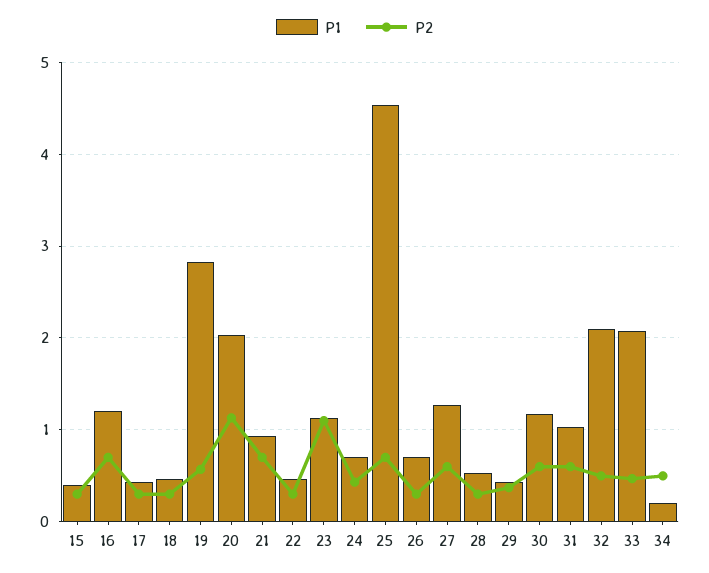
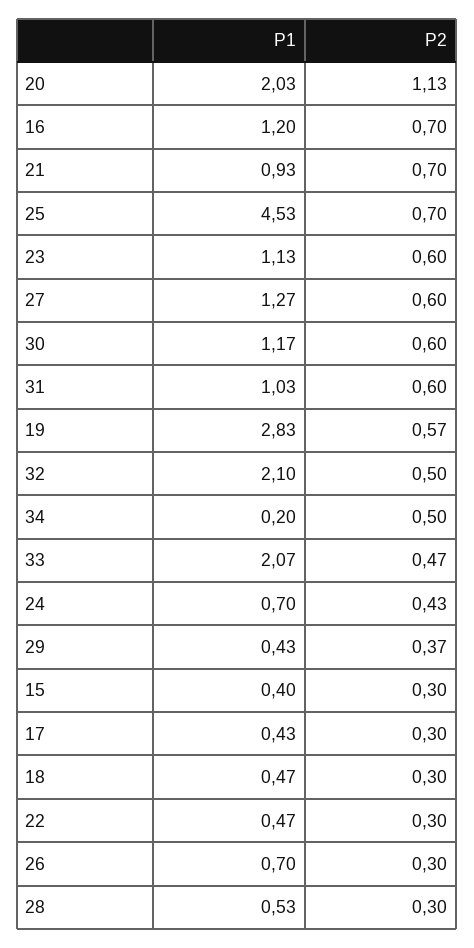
  {
    "P1": {
      "15": 0.4,
      "16": 1.2,
      "17": 0.43,
      "18": 0.47,
      "19": 2.83,
      "20": 2.03,
      "21": 0.93,
      "22": 0.47,
      "23": 1.13,
      "24": 0.7,
      "25": 4.53,
      "26": 0.7,
      "27": 1.27,
      "28": 0.53,
      "29": 0.43,
      "30": 1.17,
      "31": 1.03,
      "32": 2.1,
      "33": 2.07,
      "34": 0.2
    },
    "P2": {
      "15": 0.3,
      "16": 0.7,
      "17": 0.3,
      "18": 0.3,
      "19": 0.57,
      "20": 1.13,
      "21": 0.7,
      "22": 0.3,
-     "23": 1.1,
+     "23": 0.6,
      "24": 0.43,
      "25": 0.7,
      "26": 0.3,
      "27": 0.6,
      "28": 0.3,
      "29": 0.37,
      "30": 0.6,
      "31": 0.6,
      "32": 0.5,
      "33": 0.47,
      "34": 0.5
    }
  }

